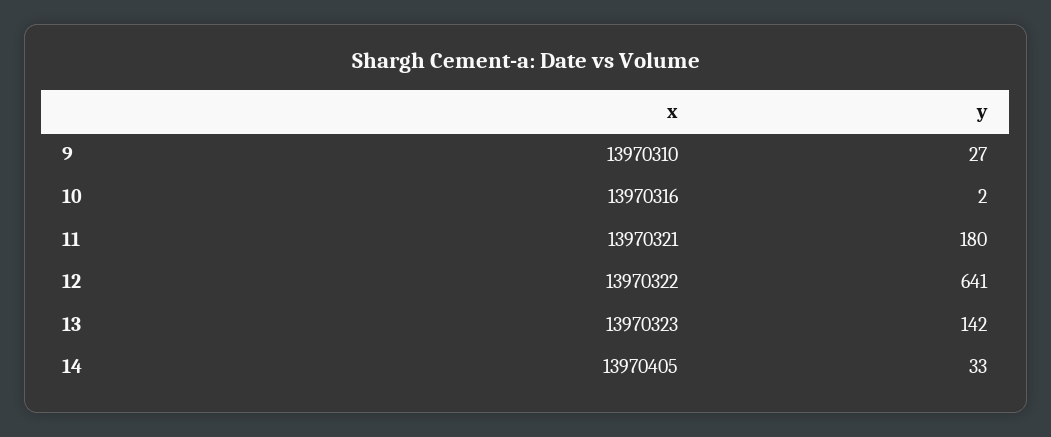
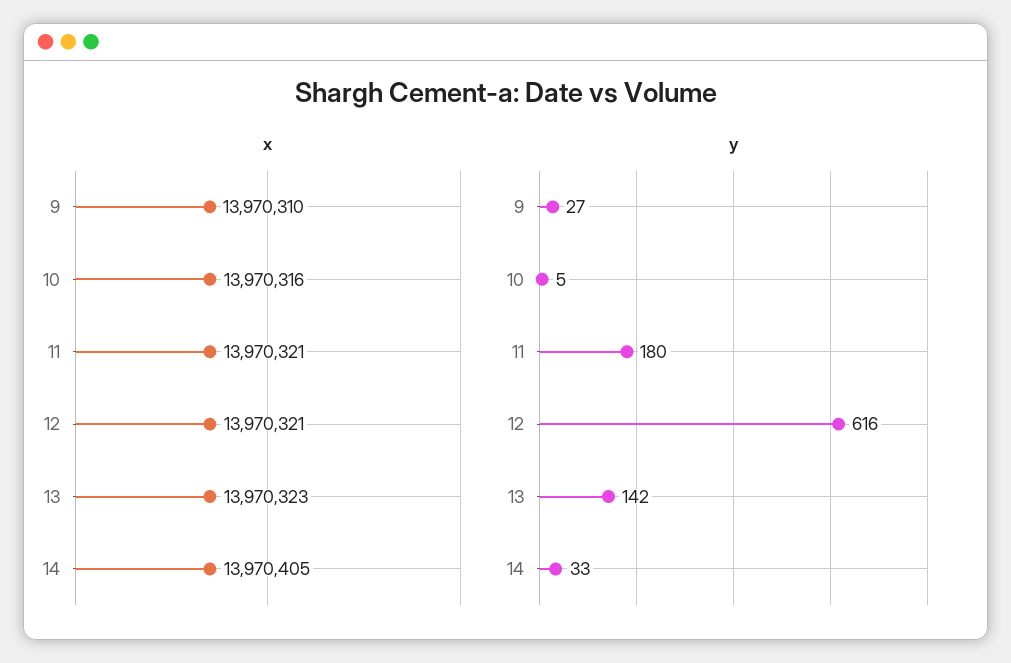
  {
    "x": {
      "9": 13970310,
      "10": 13970316,
      "11": 13970321,
-     "12": 13970322,
+     "12": 13970321,
      "13": 13970323,
      "14": 13970405
    },
    "y": {
      "9": 27,
-     "10": 2,
+     "10": 5,
      "11": 180,
-     "12": 641,
+     "12": 616,
      "13": 142,
      "14": 33
    }
  }

